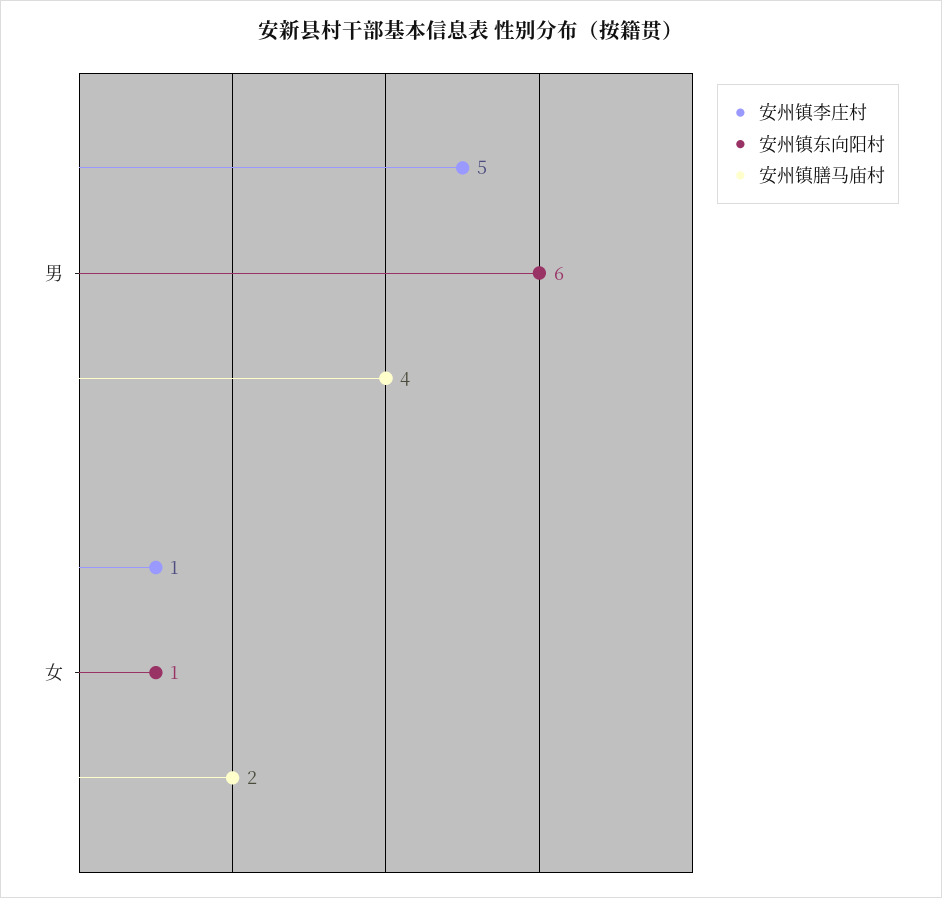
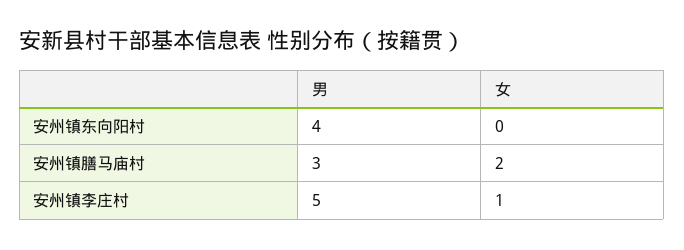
  {
    "安州镇李庄村": {
      "男": 5,
      "女": 1
    },
    "安州镇东向阳村": {
-     "男": 6,
+     "男": 4,
-     "女": 1
+     "女": 0
    },
    "安州镇膳马庙村": {
-     "男": 4,
+     "男": 3,
      "女": 2
    }
  }

